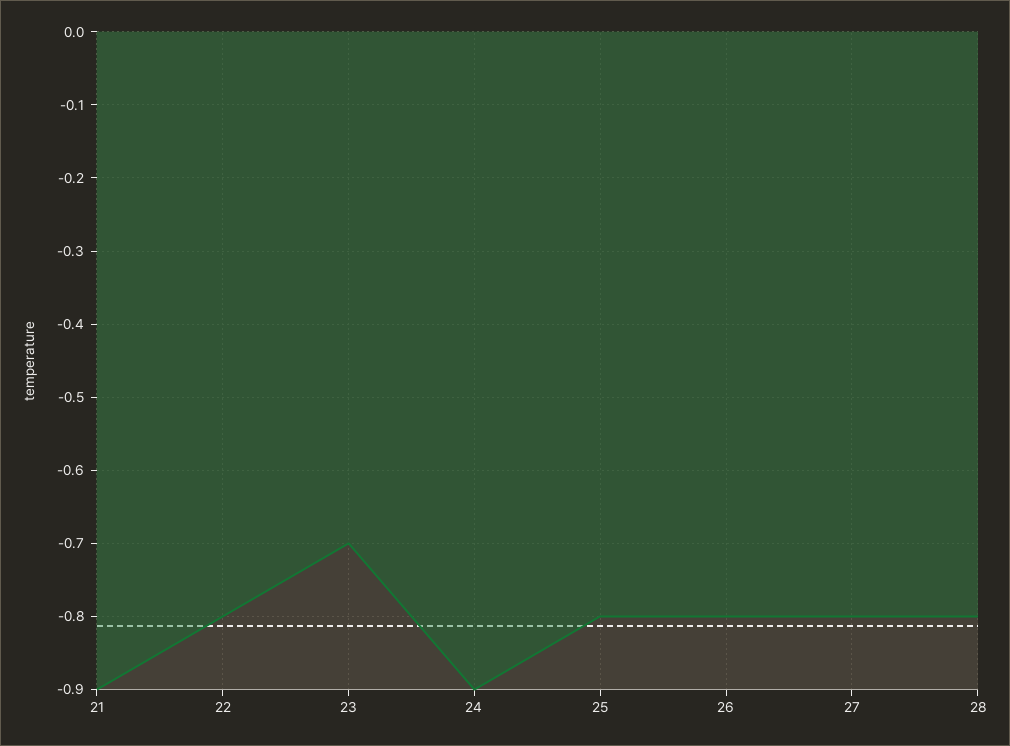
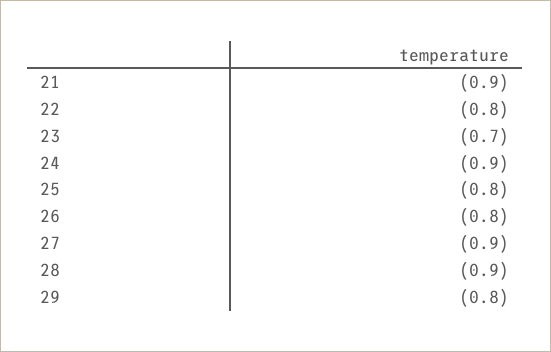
  {
    "21": -0.9,
    "22": -0.8,
    "23": -0.7,
    "24": -0.9,
    "25": -0.8,
    "26": -0.8,
-   "27": -0.8,
+   "27": -0.9,
-   "28": -0.8
+   "28": -0.9,
+   "29": -0.8
  }

